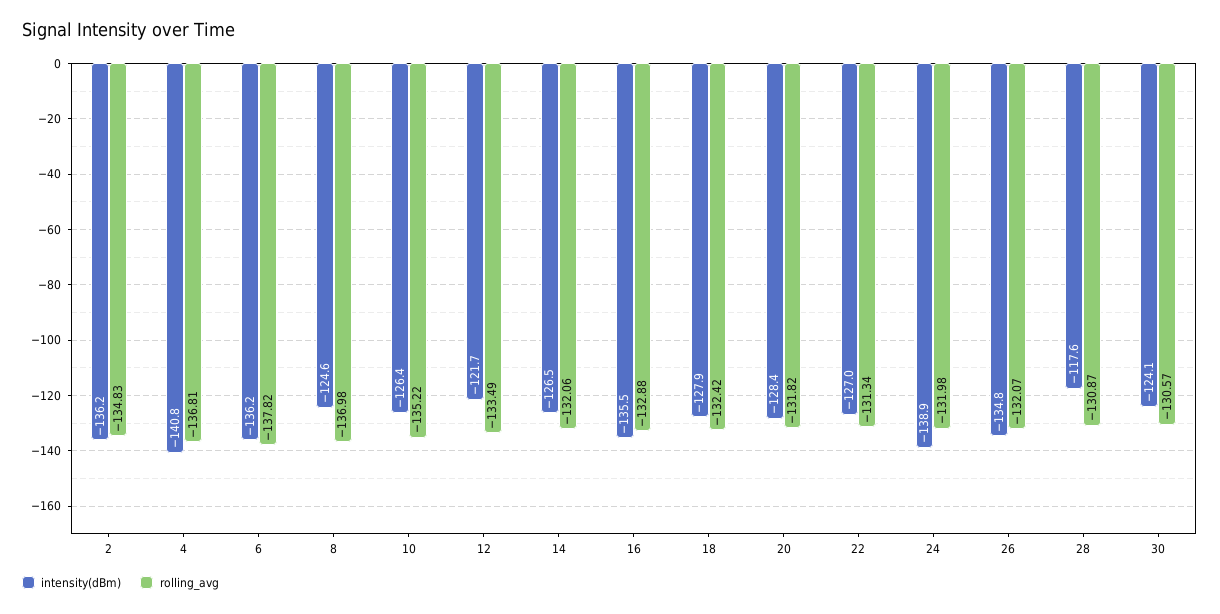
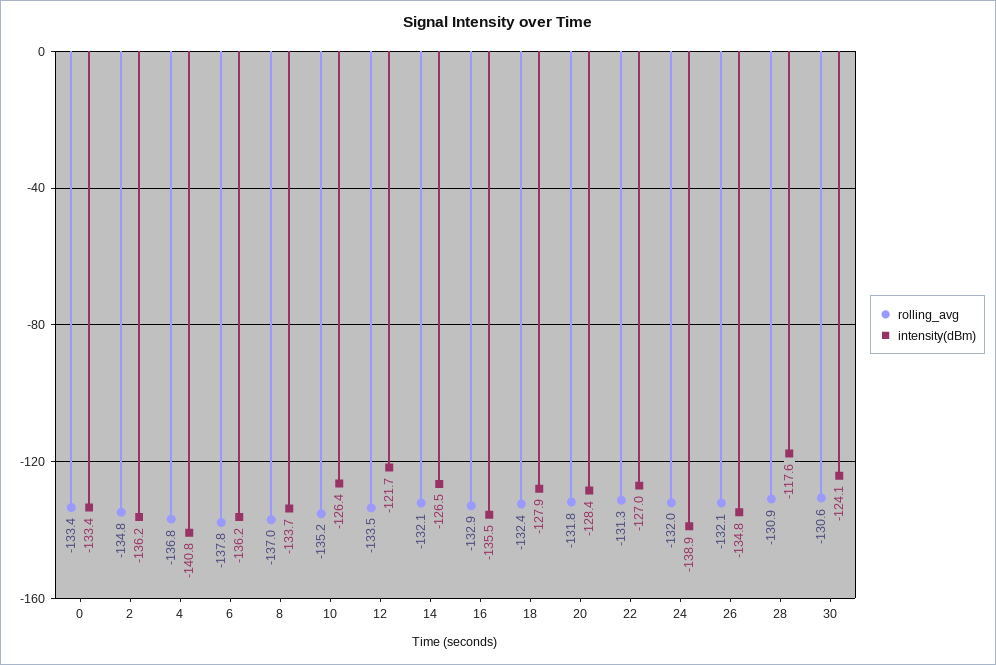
  {
    "intensity(dBm)": {
      "2": -136.2,
      "4": -140.8,
      "6": -136.2,
-     "8": -124.6,
+     "8": -133.7,
      "10": -126.4,
      "12": -121.7,
      "14": -126.5,
      "16": -135.5,
      "18": -127.9,
      "20": -128.4,
      "22": -127,
      "24": -138.9,
      "26": -134.8,
      "28": -117.6,
-     "30": -124.1
+     "30": -124.1,
+     "0": -133.4
    },
    "rolling_avg": {
      "2": -134.83,
      "4": -136.81,
      "6": -137.82,
      "8": -136.98,
      "10": -135.22,
      "12": -133.49,
      "14": -132.06,
      "16": -132.88,
      "18": -132.42,
      "20": -131.82,
      "22": -131.34,
      "24": -131.98,
      "26": -132.07,
      "28": -130.87,
-     "30": -130.57
+     "30": -130.57,
+     "0": -133.4
    }
  }

